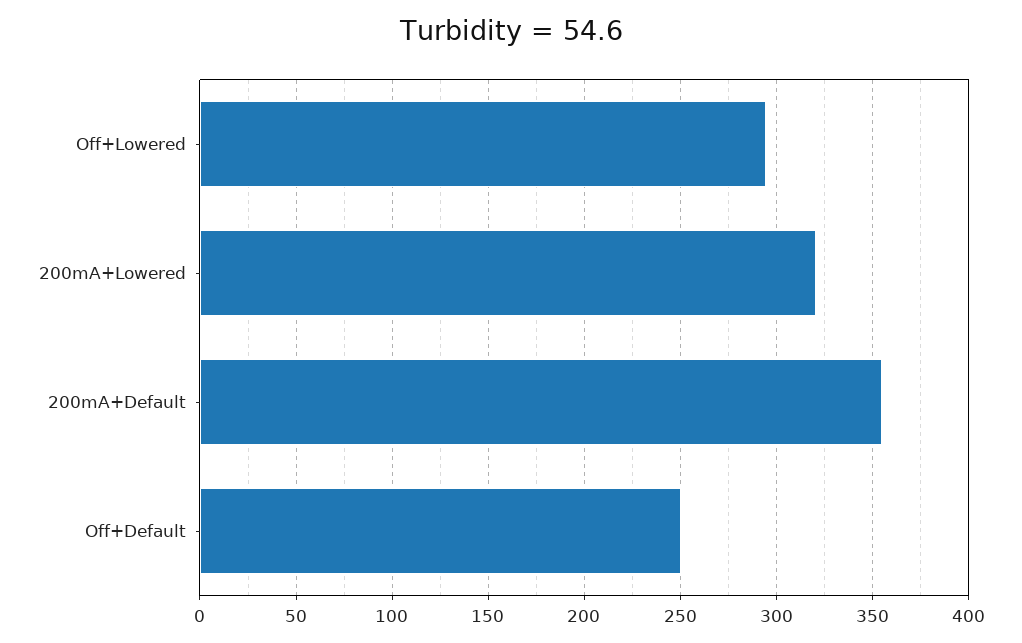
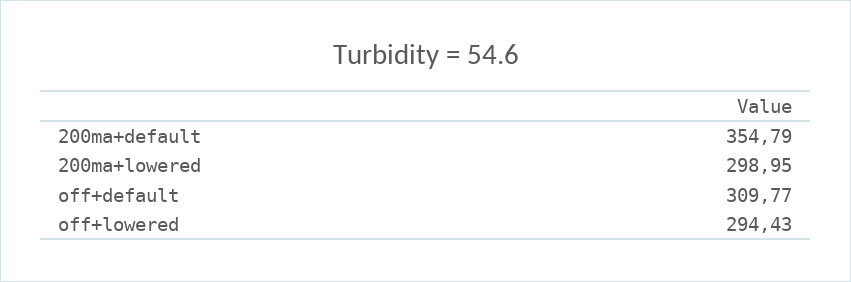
  {
    "Off+Lowered": 294.43,
-   "200mA+Lowered": 320,
+   "200mA+Lowered": 298.95,
    "200mA+Default": 354.79,
-   "Off+Default": 250
+   "Off+Default": 309.77
  }

